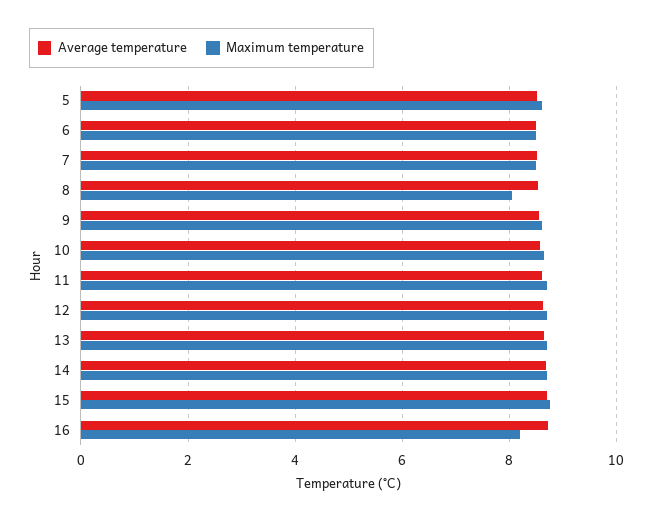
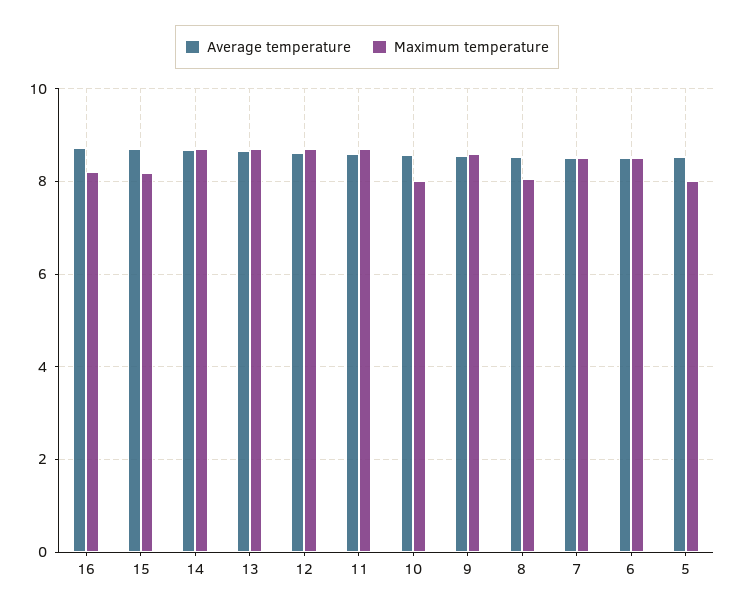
  {
    "Average temperature": {
      "5": 8.6,
      "6": 8.6,
      "7": 8.6,
      "8": 8.6,
      "9": 8.6,
      "10": 8.6,
      "11": 8.6,
      "12": 8.6,
      "13": 8.6,
      "14": 8.6,
      "15": 8.8,
      "16": 8.8
    },
    "Maximum temperature": {
-     "5": 8.6,
+     "5": 8,
      "6": 8.6,
      "7": 8.6,
      "8": 8,
      "9": 8.6,
-     "10": 8.6,
+     "10": 8,
      "11": 8.8,
      "12": 8.8,
      "13": 8.8,
      "14": 8.8,
-     "15": 8.8,
+     "15": 8.2,
      "16": 8.2
    }
  }

